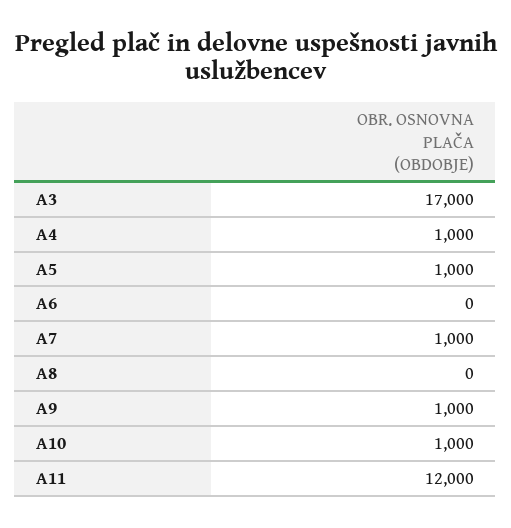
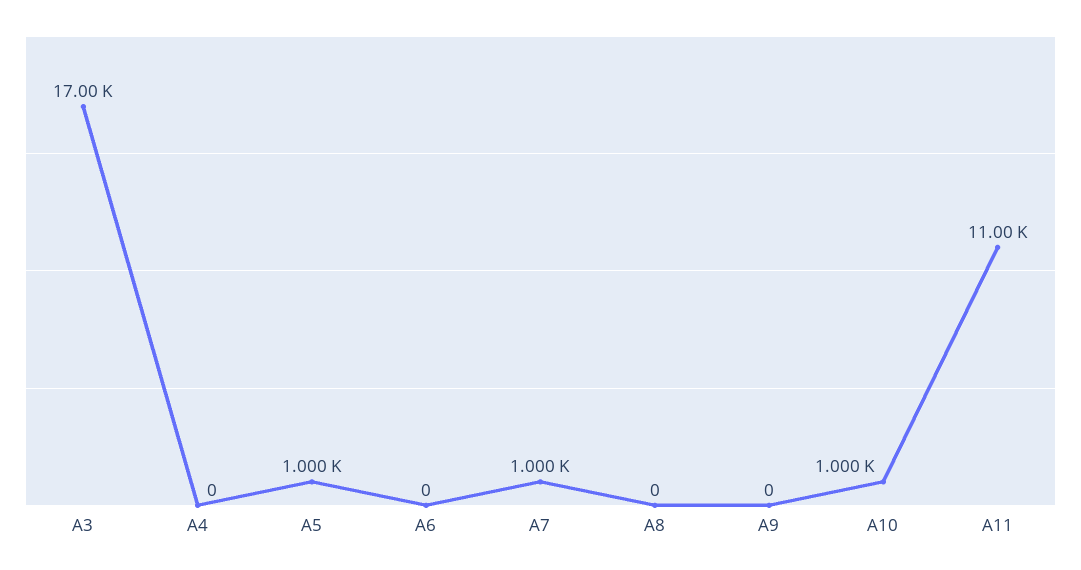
  {
    "A3": 17000,
-   "A4": 1000,
+   "A4": 0,
    "A5": 1000,
    "A6": 0,
    "A7": 1000,
    "A8": 0,
-   "A9": 1000,
+   "A9": 0,
    "A10": 1000,
-   "A11": 12000
+   "A11": 11000
  }

